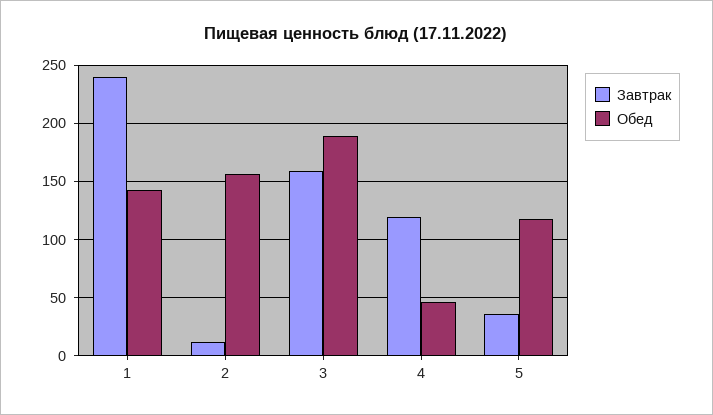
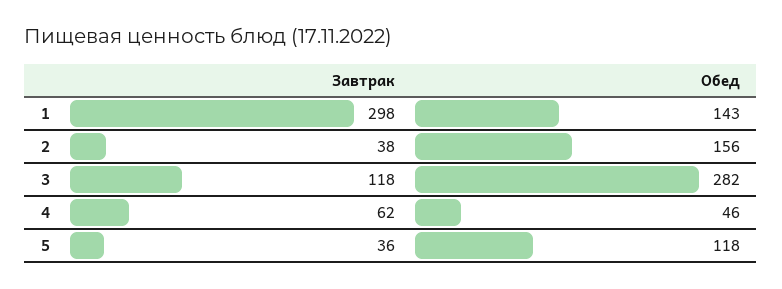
  {
    "Завтрак": {
-     "1": 240,
+     "1": 298,
-     "2": 10,
+     "2": 38,
-     "3": 160,
+     "3": 118,
-     "4": 120,
+     "4": 62,
      "5": 36
    },
    "Обед": {
      "1": 143,
      "2": 156,
-     "3": 190,
+     "3": 282,
      "4": 46,
      "5": 118
    }
  }

